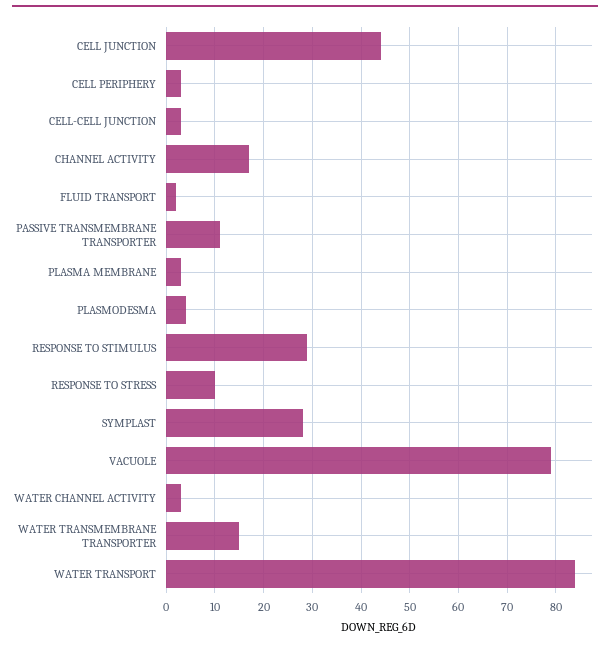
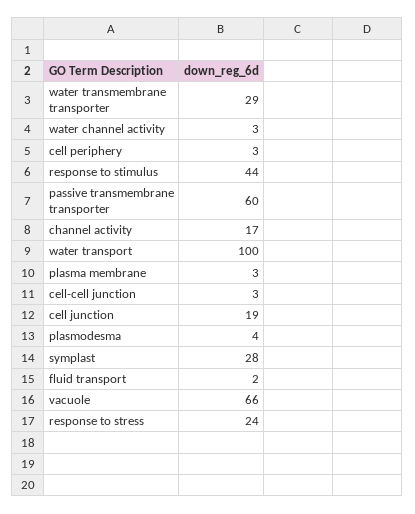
  {
-   "CELL JUNCTION": 45,
+   "CELL JUNCTION": 19,
    "CELL PERIPHERY": 3,
    "CELL-CELL JUNCTION": 3,
    "CHANNEL ACTIVITY": 17,
    "FLUID TRANSPORT": 2,
-   "PASSIVE TRANSMEMBRANE TRANSPORTER": 10,
+   "PASSIVE TRANSMEMBRANE TRANSPORTER": 60,
    "PLASMA MEMBRANE": 3,
    "PLASMODESMA": 4,
-   "RESPONSE TO STIMULUS": 30,
+   "RESPONSE TO STIMULUS": 44,
-   "RESPONSE TO STRESS": 10,
+   "RESPONSE TO STRESS": 24,
    "SYMPLAST": 28,
-   "VACUOLE": 80,
+   "VACUOLE": 66,
    "WATER CHANNEL ACTIVITY": 3,
-   "WATER TRANSMEMBRANE TRANSPORTER": 15,
+   "WATER TRANSMEMBRANE TRANSPORTER": 29,
-   "WATER TRANSPORT": 85
+   "WATER TRANSPORT": 100
  }

